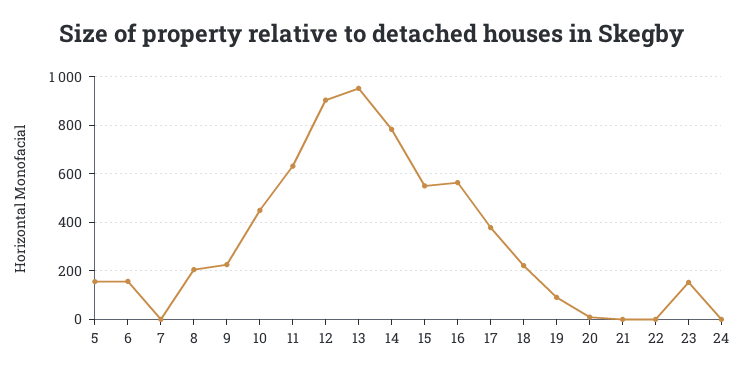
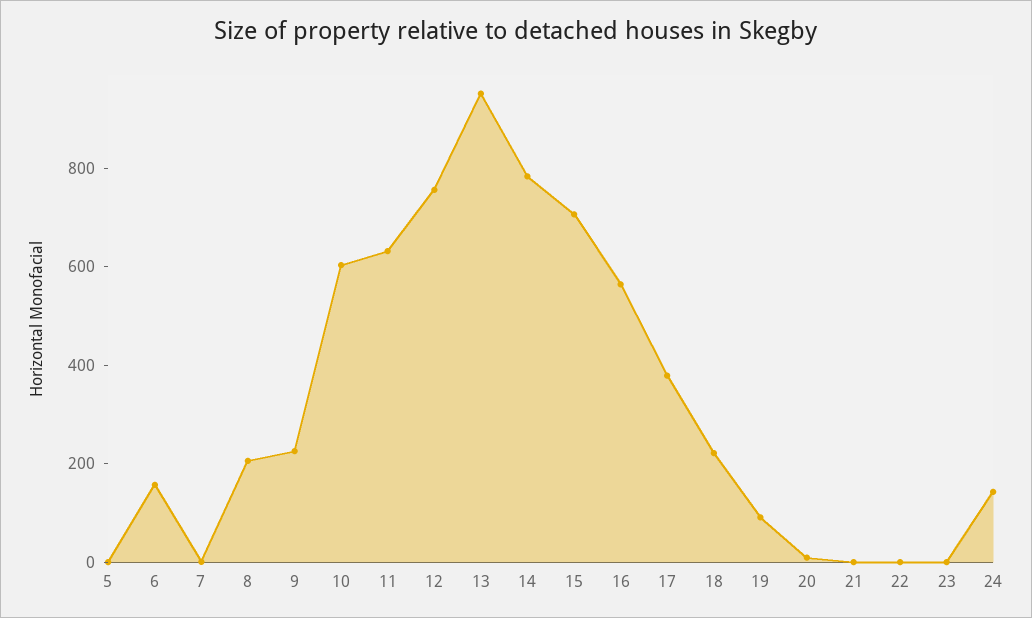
  {
-   "5": 150,
+   "5": 0,
    "6": 150,
    "7": 0,
    "8": 200,
    "9": 225,
-   "10": 450,
+   "10": 600,
    "11": 625,
-   "12": 900,
+   "12": 750,
    "13": 950,
    "14": 775,
-   "15": 550,
+   "15": 700,
    "16": 575,
    "17": 375,
    "18": 225,
    "19": 100,
    "20": 0,
    "21": 0,
    "22": 0,
-   "23": 150,
+   "23": 0,
-   "24": 0
+   "24": 150
  }

